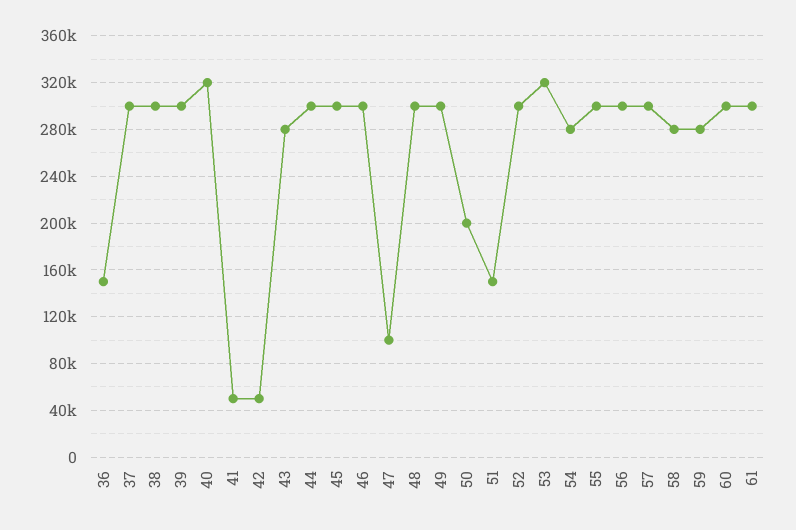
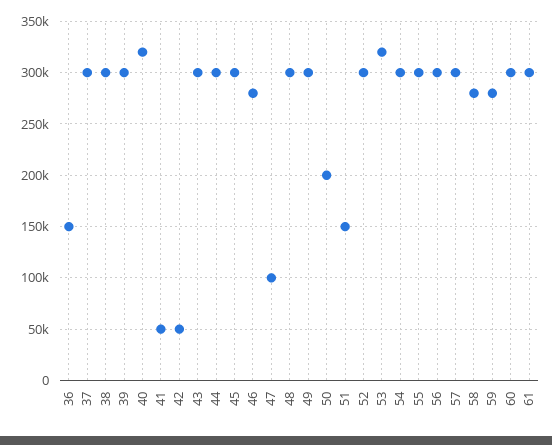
  {
    "36": 150000,
    "37": 300000,
    "38": 300000,
    "39": 300000,
    "40": 320000,
    "41": 50000,
    "42": 50000,
-   "43": 280000,
+   "43": 300000,
    "44": 300000,
    "45": 300000,
-   "46": 300000,
+   "46": 280000,
    "47": 100000,
    "48": 300000,
    "49": 300000,
    "50": 200000,
    "51": 150000,
    "52": 300000,
    "53": 320000,
-   "54": 280000,
+   "54": 300000,
    "55": 300000,
    "56": 300000,
    "57": 300000,
    "58": 280000,
    "59": 280000,
    "60": 300000,
    "61": 300000
  }

